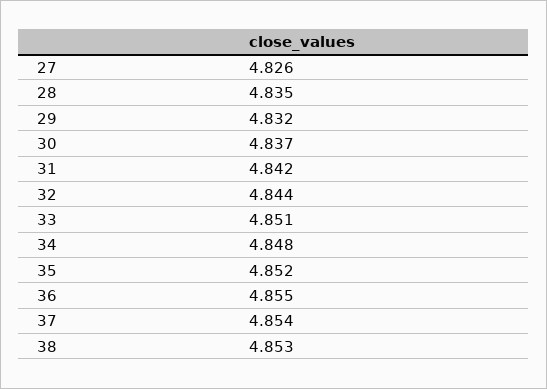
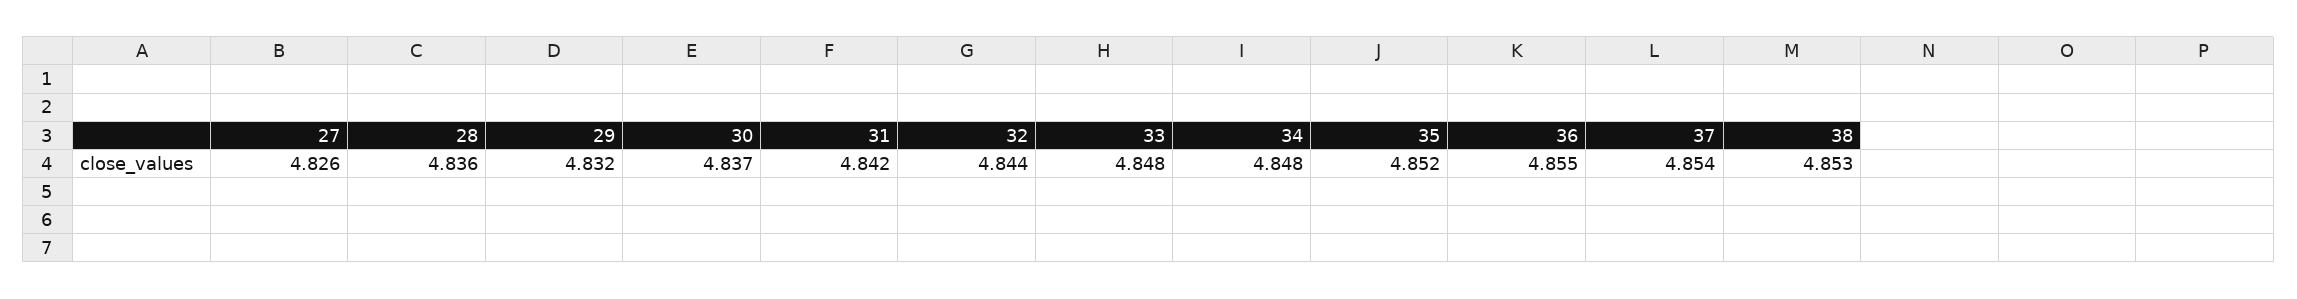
  {
    "27": 4.826,
-   "28": 4.835,
+   "28": 4.836,
    "29": 4.832,
    "30": 4.837,
    "31": 4.842,
    "32": 4.844,
-   "33": 4.851,
+   "33": 4.848,
    "34": 4.848,
    "35": 4.852,
    "36": 4.855,
    "37": 4.854,
    "38": 4.853
  }

